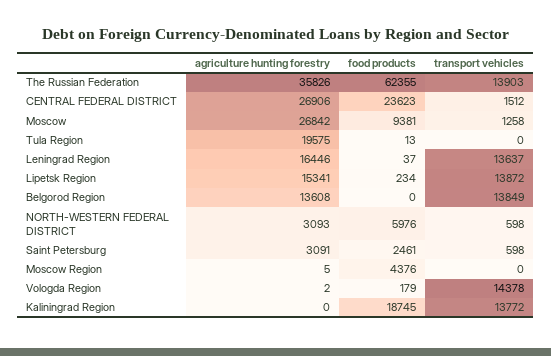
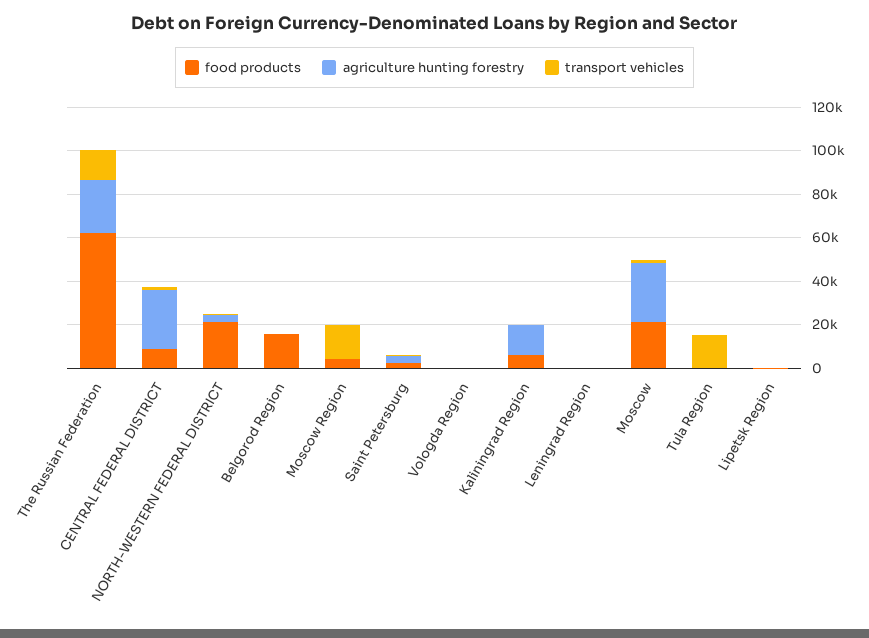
  {
    "agriculture hunting forestry": {
-     "The Russian Federation": 35826,
+     "The Russian Federation": 25000,
      "CENTRAL FEDERAL DISTRICT": 26906,
      "Moscow": 26842,
-     "Tula Region": 19575,
+     "Tula Region": 0,
-     "Leningrad Region": 16446,
+     "Leningrad Region": 0,
-     "Lipetsk Region": 15341,
+     "Lipetsk Region": 0,
-     "Belgorod Region": 13608,
+     "Belgorod Region": 0,
      "NORTH-WESTERN FEDERAL DISTRICT": 3093,
      "Saint Petersburg": 3091,
      "Moscow Region": 5,
      "Vologda Region": 2,
-     "Kaliningrad Region": 0
+     "Kaliningrad Region": 15000
    },
    "food products": {
      "The Russian Federation": 62355,
-     "CENTRAL FEDERAL DISTRICT": 23623,
+     "CENTRAL FEDERAL DISTRICT": 10000,
-     "Moscow": 9381,
+     "Moscow": 20000,
      "Tula Region": 13,
      "Leningrad Region": 37,
      "Lipetsk Region": 234,
-     "Belgorod Region": 0,
+     "Belgorod Region": 15000,
-     "NORTH-WESTERN FEDERAL DISTRICT": 5976,
+     "NORTH-WESTERN FEDERAL DISTRICT": 20000,
      "Saint Petersburg": 2461,
      "Moscow Region": 4376,
      "Vologda Region": 179,
-     "Kaliningrad Region": 18745
+     "Kaliningrad Region": 5000
    },
    "transport vehicles": {
      "The Russian Federation": 13903,
      "CENTRAL FEDERAL DISTRICT": 1512,
      "Moscow": 1258,
-     "Tula Region": 0,
+     "Tula Region": 15000,
-     "Leningrad Region": 13637,
+     "Leningrad Region": 0,
-     "Lipetsk Region": 13872,
+     "Lipetsk Region": 0,
-     "Belgorod Region": 13849,
+     "Belgorod Region": 0,
      "NORTH-WESTERN FEDERAL DISTRICT": 598,
      "Saint Petersburg": 598,
-     "Moscow Region": 0,
+     "Moscow Region": 15000,
-     "Vologda Region": 14378,
+     "Vologda Region": 0,
-     "Kaliningrad Region": 13772
+     "Kaliningrad Region": 0
    }
  }

